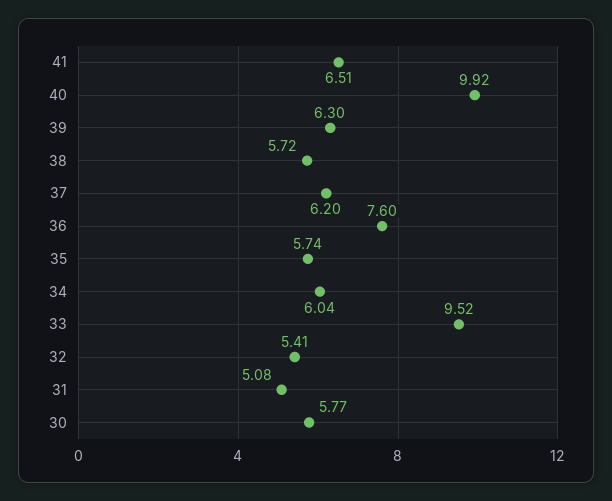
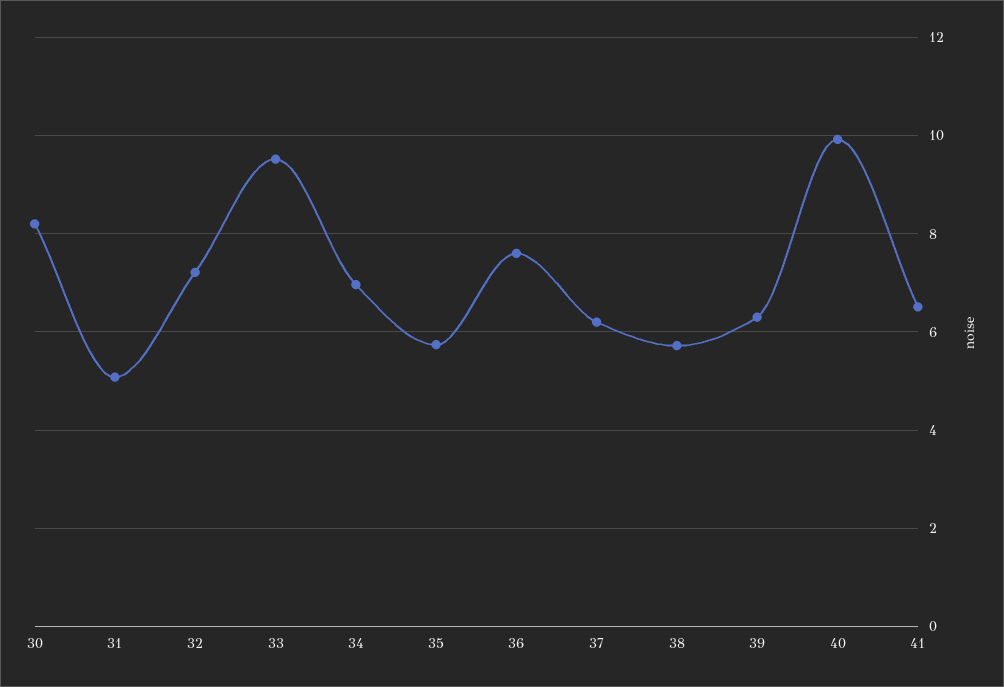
  {
    "41": 6.51,
    "40": 9.92,
    "39": 6.3,
    "38": 5.72,
    "37": 6.2,
    "36": 7.6,
    "35": 5.74,
-   "34": 6.04,
+   "34": 7,
    "33": 9.52,
-   "32": 5.41,
+   "32": 7.2,
    "31": 5.08,
-   "30": 5.77
+   "30": 8.2
  }

